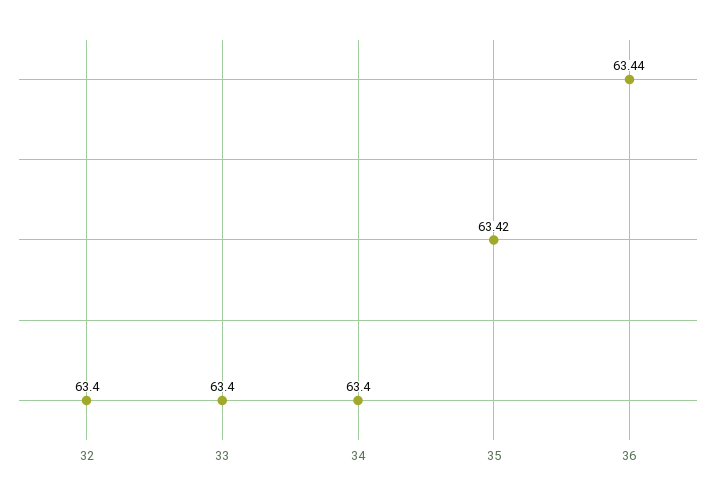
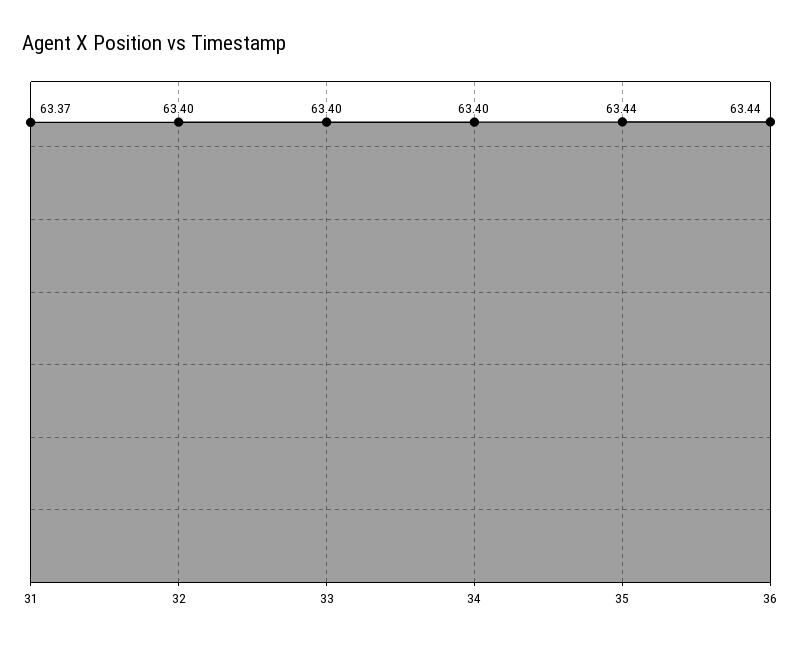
  {
    "32": 63.4,
    "33": 63.4,
    "34": 63.4,
-   "35": 63.42,
+   "35": 63.44,
-   "36": 63.44
+   "36": 63.44,
+   "31": 63.37
  }

